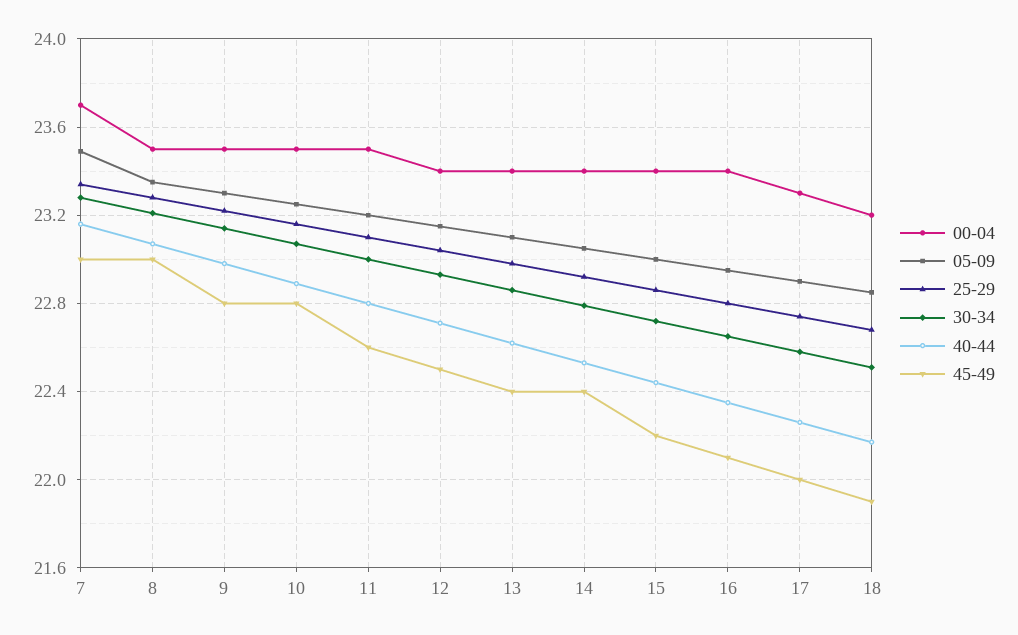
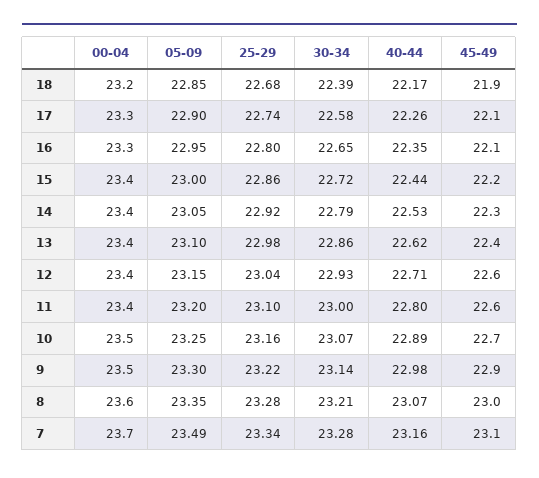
  {
    "00-04": {
      "7": 23.7,
-     "8": 23.5,
+     "8": 23.6,
      "9": 23.5,
      "10": 23.5,
-     "11": 23.5,
+     "11": 23.4,
      "12": 23.4,
      "13": 23.4,
      "14": 23.4,
      "15": 23.4,
-     "16": 23.4,
+     "16": 23.3,
      "17": 23.3,
      "18": 23.2
    },
    "05-09": {
      "7": 23.49,
      "8": 23.35,
      "9": 23.3,
      "10": 23.25,
      "11": 23.2,
      "12": 23.15,
      "13": 23.1,
      "14": 23.05,
      "15": 23,
      "16": 22.95,
      "17": 22.9,
      "18": 22.85
    },
    "25-29": {
      "7": 23.34,
      "8": 23.28,
      "9": 23.22,
      "10": 23.16,
      "11": 23.1,
      "12": 23.04,
      "13": 22.98,
      "14": 22.92,
      "15": 22.86,
      "16": 22.8,
      "17": 22.74,
      "18": 22.68
    },
    "30-34": {
      "7": 23.28,
      "8": 23.21,
      "9": 23.14,
      "10": 23.07,
      "11": 23,
      "12": 22.93,
      "13": 22.86,
      "14": 22.79,
      "15": 22.72,
      "16": 22.65,
      "17": 22.58,
-     "18": 22.5
+     "18": 22.39
    },
    "40-44": {
      "7": 23.16,
      "8": 23.07,
      "9": 22.98,
      "10": 22.89,
      "11": 22.8,
      "12": 22.71,
      "13": 22.62,
      "14": 22.53,
      "15": 22.44,
      "16": 22.35,
      "17": 22.26,
      "18": 22.17
    },
    "45-49": {
-     "7": 23,
+     "7": 23.1,
      "8": 23,
-     "9": 22.8,
+     "9": 22.9,
-     "10": 22.8,
+     "10": 22.7,
      "11": 22.6,
-     "12": 22.5,
+     "12": 22.6,
      "13": 22.4,
-     "14": 22.4,
+     "14": 22.3,
      "15": 22.2,
      "16": 22.1,
-     "17": 22,
+     "17": 22.1,
      "18": 21.9
    }
  }

